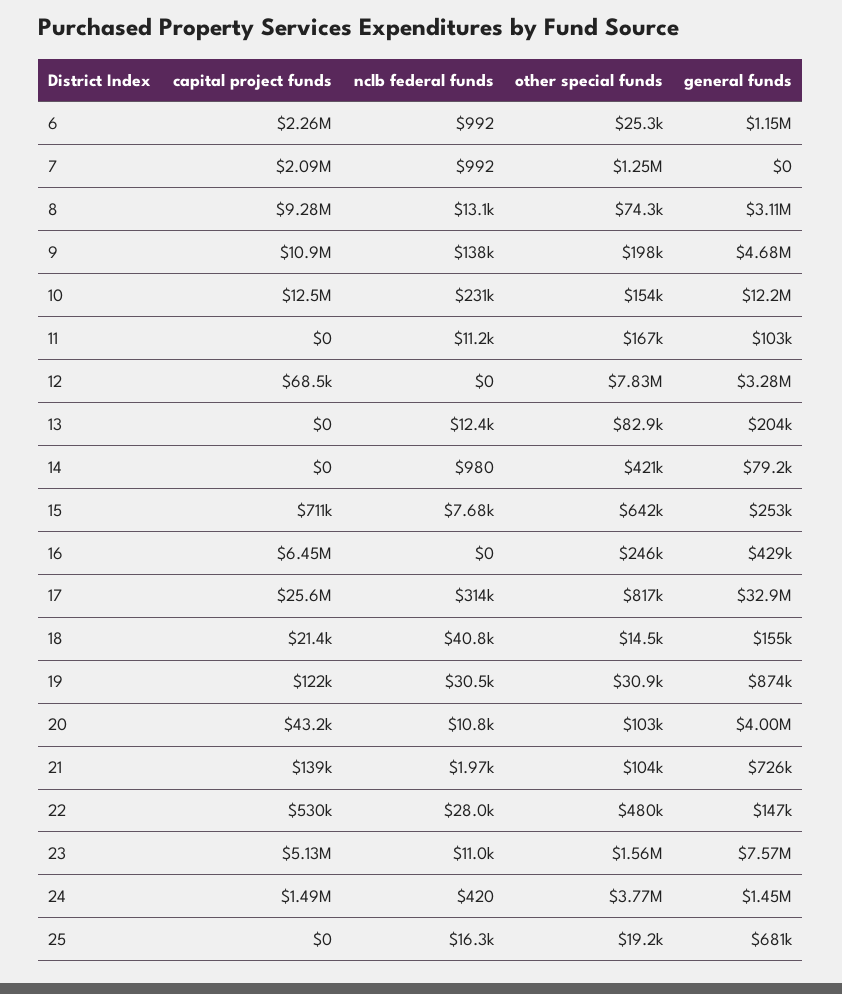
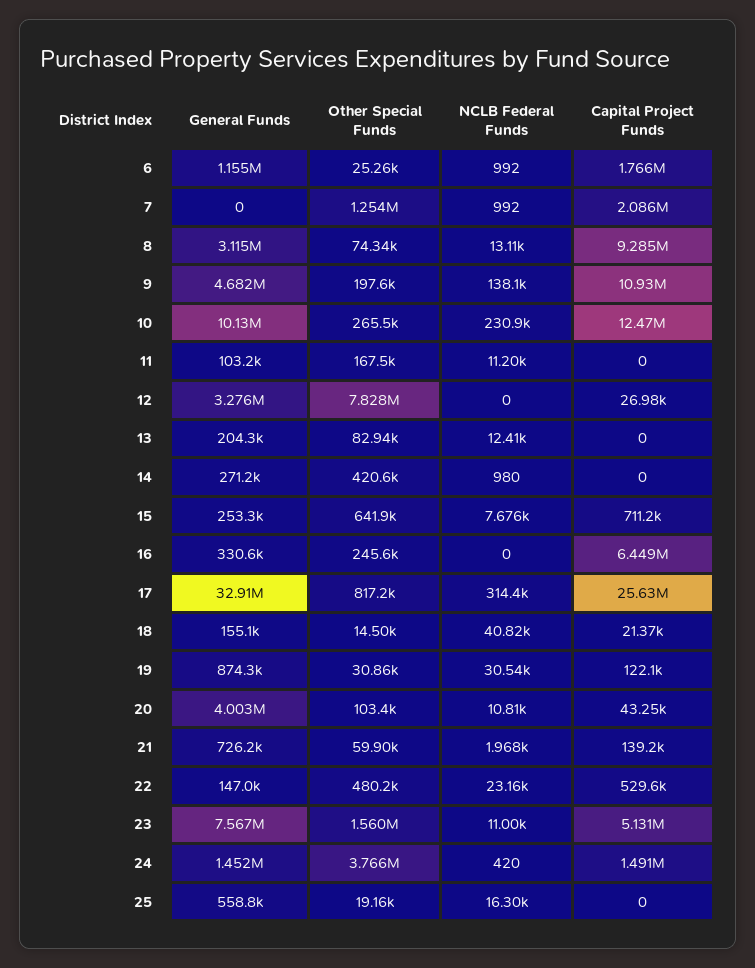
  {
    "capital project funds": {
-     "6": 2260000,
+     "6": 1766000,
      "7": 2086000,
      "8": 9285000,
      "9": 10930000,
      "10": 12470000,
      "11": 0,
-     "12": 68500,
+     "12": 26980,
      "13": 0,
      "14": 0,
      "15": 711200,
      "16": 6449000,
      "17": 25630000,
      "18": 21370,
      "19": 122100,
      "20": 43250,
      "21": 139200,
      "22": 529600,
      "23": 5131000,
      "24": 1491000,
      "25": 0
    },
    "nclb federal funds": {
      "6": 992,
      "7": 992,
      "8": 13110,
      "9": 138100,
      "10": 230900,
      "11": 11200,
      "12": 0,
      "13": 12410,
      "14": 980,
      "15": 7676,
      "16": 0,
      "17": 314400,
      "18": 40820,
      "19": 30540,
      "20": 10810,
      "21": 1968,
-     "22": 28000,
+     "22": 23160,
      "23": 11000,
      "24": 420,
      "25": 16300
    },
    "other special funds": {
      "6": 25260,
      "7": 1254000,
      "8": 74340,
      "9": 197600,
-     "10": 154000,
+     "10": 265500,
      "11": 167500,
      "12": 7828000,
      "13": 82940,
      "14": 420600,
      "15": 641900,
      "16": 245600,
      "17": 817200,
      "18": 14500,
      "19": 30860,
      "20": 103400,
-     "21": 104000,
+     "21": 59900,
      "22": 480200,
      "23": 1560000,
      "24": 3766000,
      "25": 19160
    },
    "general funds": {
      "6": 1155000,
      "7": 0,
      "8": 3115000,
      "9": 4682000,
-     "10": 12200000,
+     "10": 10130000,
      "11": 103200,
      "12": 3276000,
      "13": 204300,
-     "14": 79200,
+     "14": 271200,
      "15": 253300,
-     "16": 429000,
+     "16": 330600,
      "17": 32910000,
      "18": 155100,
      "19": 874300,
      "20": 4003000,
      "21": 726200,
      "22": 147000,
      "23": 7567000,
      "24": 1452000,
-     "25": 681000
+     "25": 558800
    }
  }

